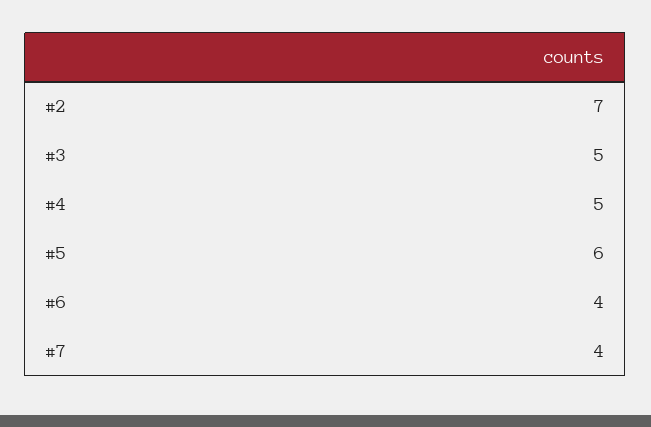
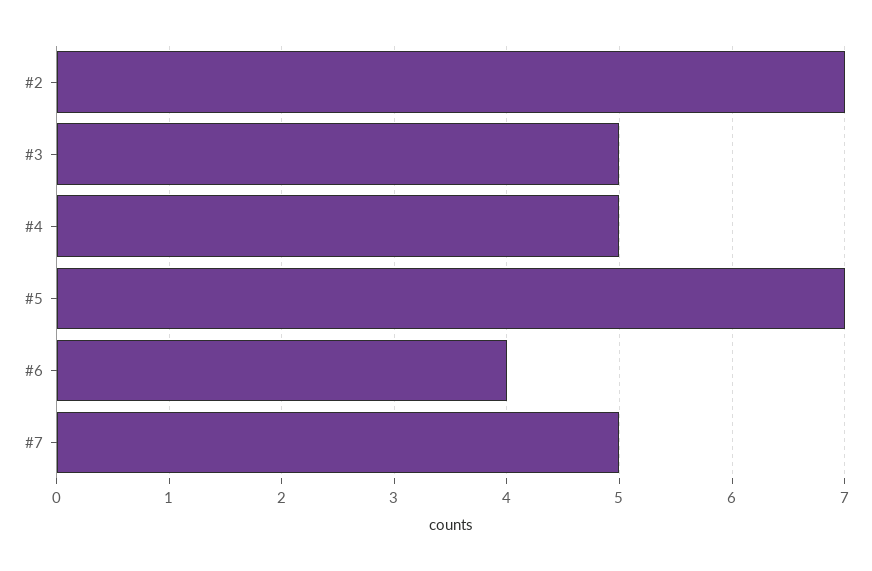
  {
    "#2": 7,
    "#3": 5,
    "#4": 5,
-   "#5": 6,
+   "#5": 7,
    "#6": 4,
-   "#7": 4
+   "#7": 5
  }

